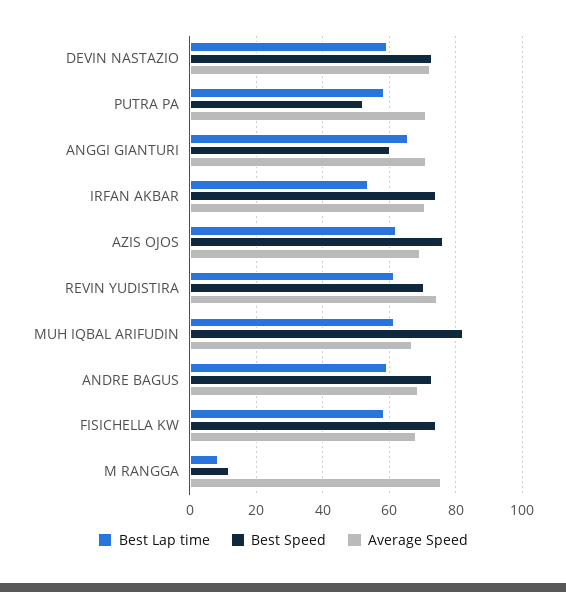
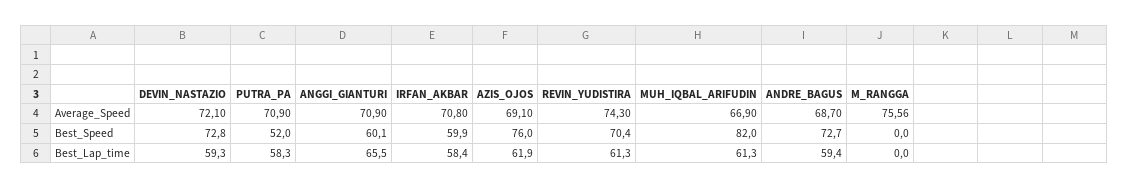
  {
    "Best Lap time": {
      "DEVIN NASTAZIO": 59.3,
      "PUTRA PA": 58.3,
      "ANGGI GIANTURI": 65.5,
-     "IRFAN AKBAR": 54,
+     "IRFAN AKBAR": 58.4,
      "AZIS OJOS": 61.9,
      "REVIN YUDISTIRA": 61.3,
      "MUH IQBAL ARIFUDIN": 61.3,
      "ANDRE BAGUS": 59.4,
-     "FISICHELLA KW": 58,
-     "M RANGGA": 8
+     "M RANGGA": 0
    },
    "Best Speed": {
      "DEVIN NASTAZIO": 72.8,
      "PUTRA PA": 52,
      "ANGGI GIANTURI": 60.1,
-     "IRFAN AKBAR": 74,
+     "IRFAN AKBAR": 59.9,
      "AZIS OJOS": 76,
      "REVIN YUDISTIRA": 70.4,
      "MUH IQBAL ARIFUDIN": 82,
      "ANDRE BAGUS": 72.7,
-     "FISICHELLA KW": 74,
-     "M RANGGA": 12
+     "M RANGGA": 0
    },
    "Average Speed": {
      "DEVIN NASTAZIO": 72.1,
      "PUTRA PA": 70.9,
      "ANGGI GIANTURI": 70.9,
      "IRFAN AKBAR": 70.8,
      "AZIS OJOS": 69.1,
      "REVIN YUDISTIRA": 74.3,
      "MUH IQBAL ARIFUDIN": 66.9,
      "ANDRE BAGUS": 68.7,
-     "FISICHELLA KW": 68,
      "M RANGGA": 75.56
    }
  }

